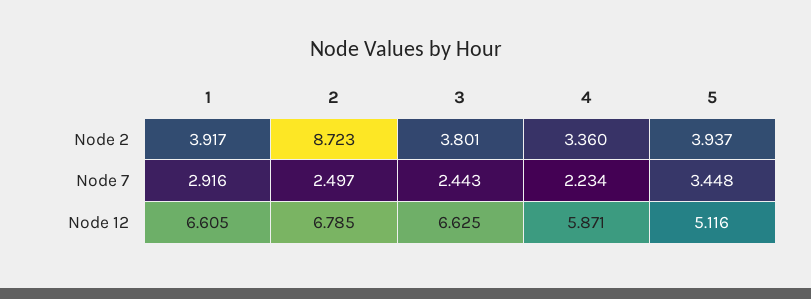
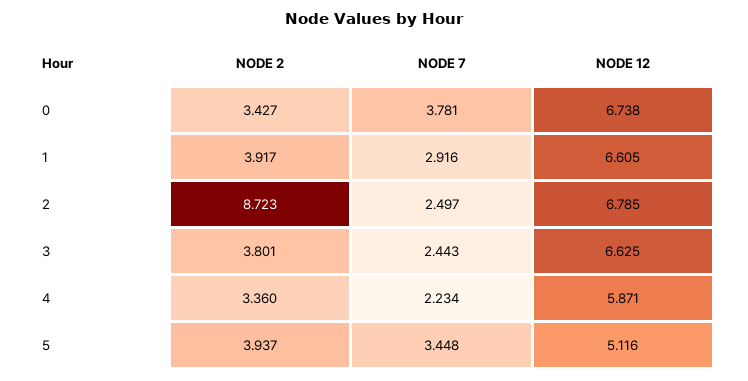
  {
    "1": {
      "Node 2": 3.917,
      "Node 7": 2.916,
      "Node 12": 6.605
    },
    "2": {
      "Node 2": 8.723,
      "Node 7": 2.497,
      "Node 12": 6.785
    },
    "3": {
      "Node 2": 3.801,
      "Node 7": 2.443,
      "Node 12": 6.625
    },
    "4": {
      "Node 2": 3.36,
      "Node 7": 2.234,
      "Node 12": 5.871
    },
    "5": {
      "Node 2": 3.937,
      "Node 7": 3.448,
      "Node 12": 5.116
-   }
+   },
+   "0": {
+     "Node 2": 3.427,
+     "Node 7": 3.781,
+     "Node 12": 6.738
+   }
  }

